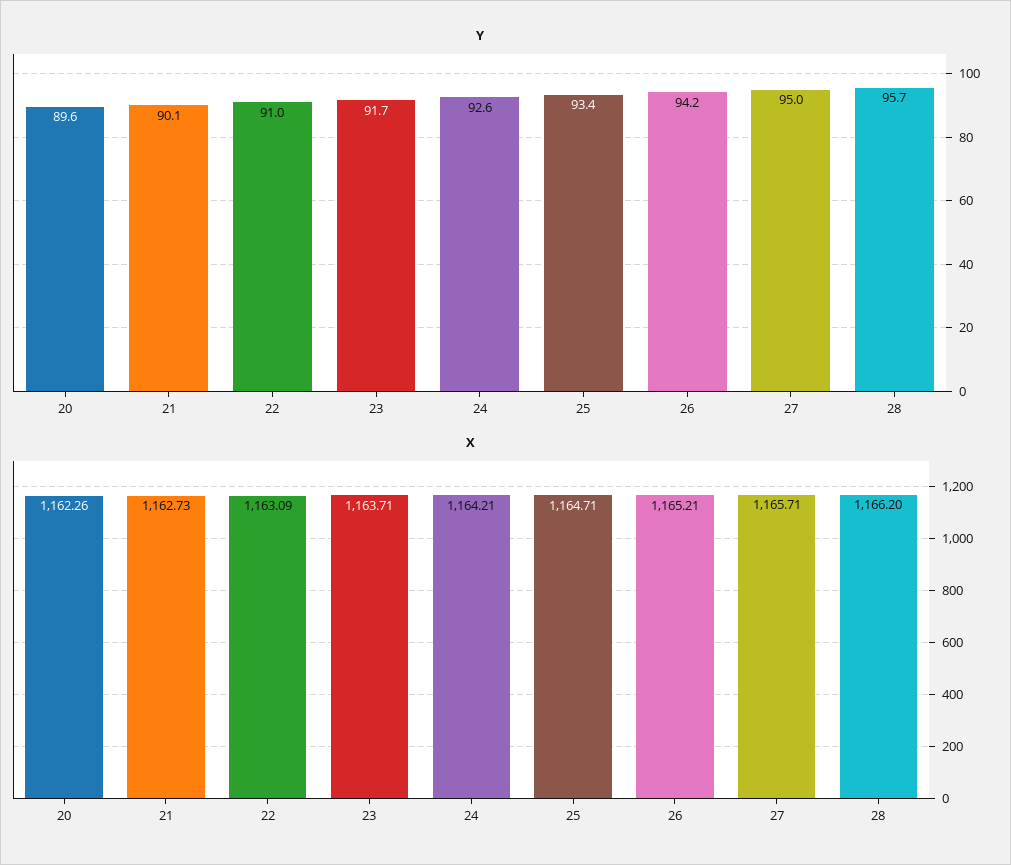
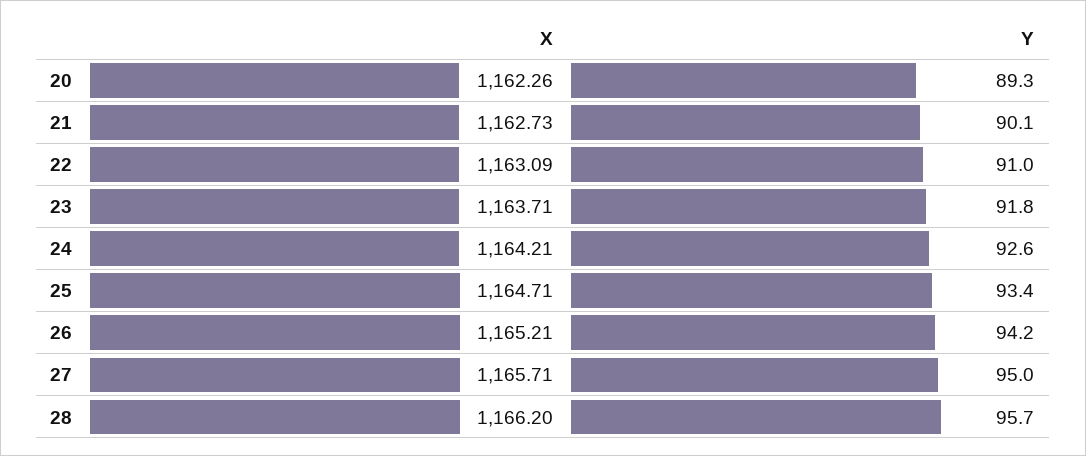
  {
    "Y": {
-     "20": 89.6,
+     "20": 89.3,
      "21": 90.1,
      "22": 91,
-     "23": 91.7,
+     "23": 91.8,
      "24": 92.6,
      "25": 93.4,
      "26": 94.2,
      "27": 95,
      "28": 95.7
    },
    "X": {
      "20": 1162.26,
      "21": 1162.73,
      "22": 1163.09,
      "23": 1163.71,
      "24": 1164.21,
      "25": 1164.71,
      "26": 1165.21,
      "27": 1165.71,
      "28": 1166.2
    }
  }

